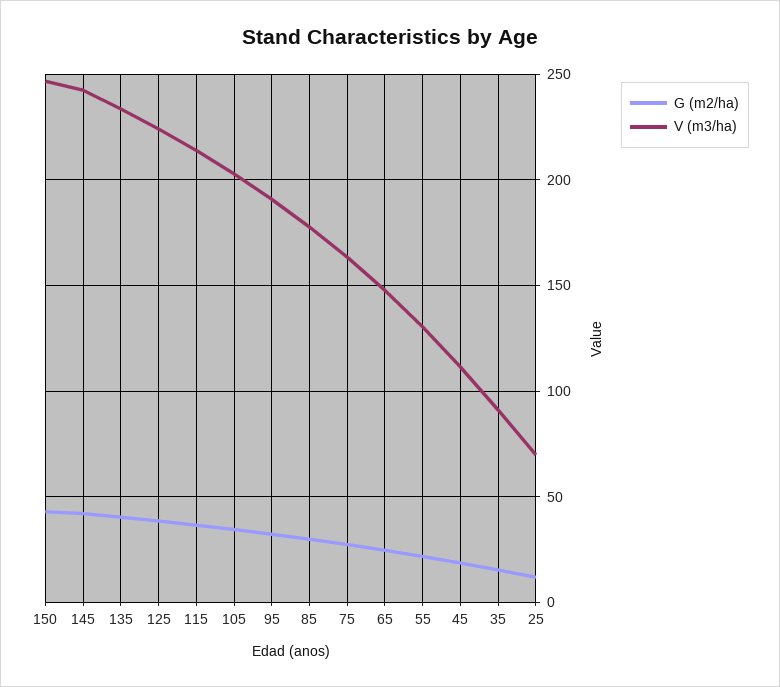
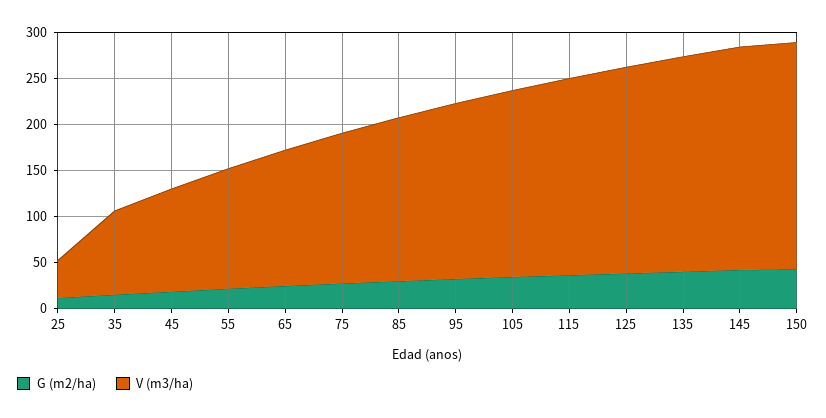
  {
    "G (m2/ha)": {
      "150": 45,
      "145": 40,
      "135": 40,
      "125": 40,
      "115": 35,
      "105": 35,
      "95": 30,
      "85": 30,
      "75": 25,
      "65": 25,
      "55": 20,
      "45": 20,
      "35": 15,
      "25": 10
    },
    "V (m3/ha)": {
      "150": 245,
      "145": 245,
      "135": 235,
      "125": 225,
      "115": 215,
      "105": 205,
      "95": 190,
      "85": 180,
      "75": 165,
      "65": 150,
      "55": 130,
      "45": 110,
      "35": 90,
-     "25": 70
+     "25": 40
    }
  }

